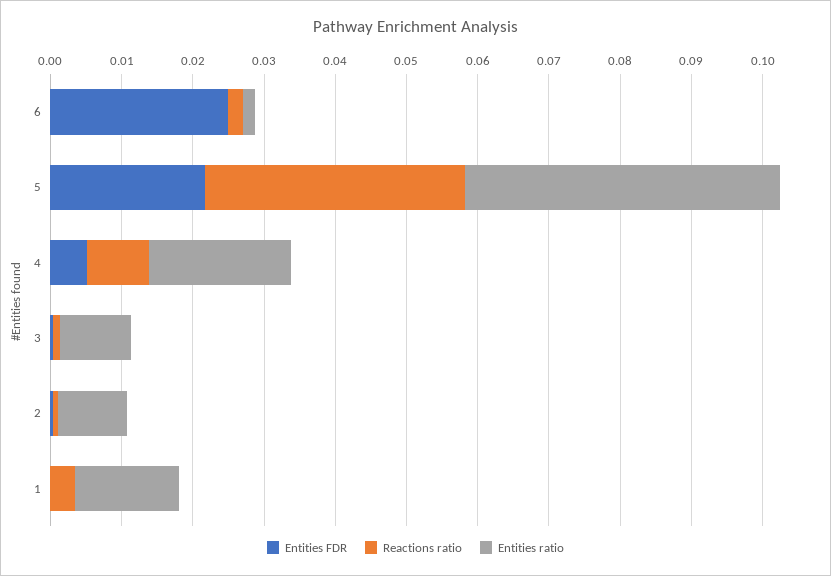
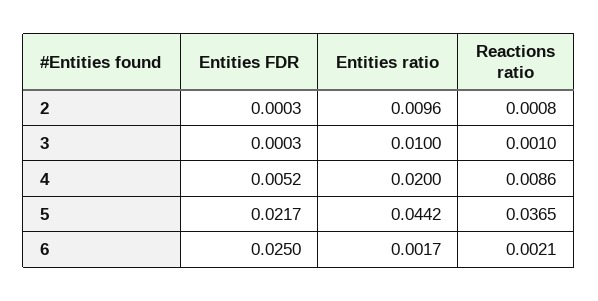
  {
    "Entities FDR": {
      "6": 0.025,
      "5": 0.0217,
      "4": 0.0052,
      "3": 0.0003,
-     "2": 0.0003,
+     "2": 0.0003
-     "1": 0
    },
    "Reactions ratio": {
      "6": 0.0021,
      "5": 0.0365,
      "4": 0.0086,
      "3": 0.001,
-     "2": 0.0008,
+     "2": 0.0008
-     "1": 0.004
    },
    "Entities ratio": {
      "6": 0.0017,
      "5": 0.0442,
      "4": 0.02,
      "3": 0.01,
-     "2": 0.0096,
+     "2": 0.0096
-     "1": 0.014
    }
  }

